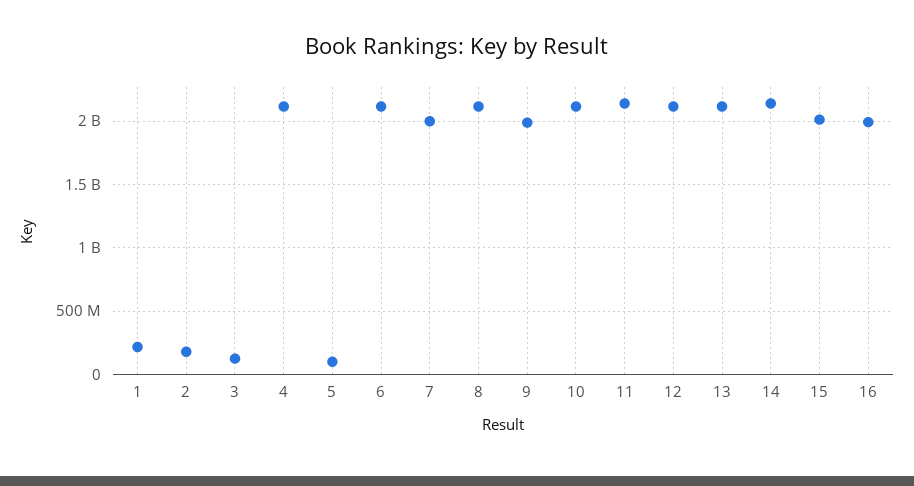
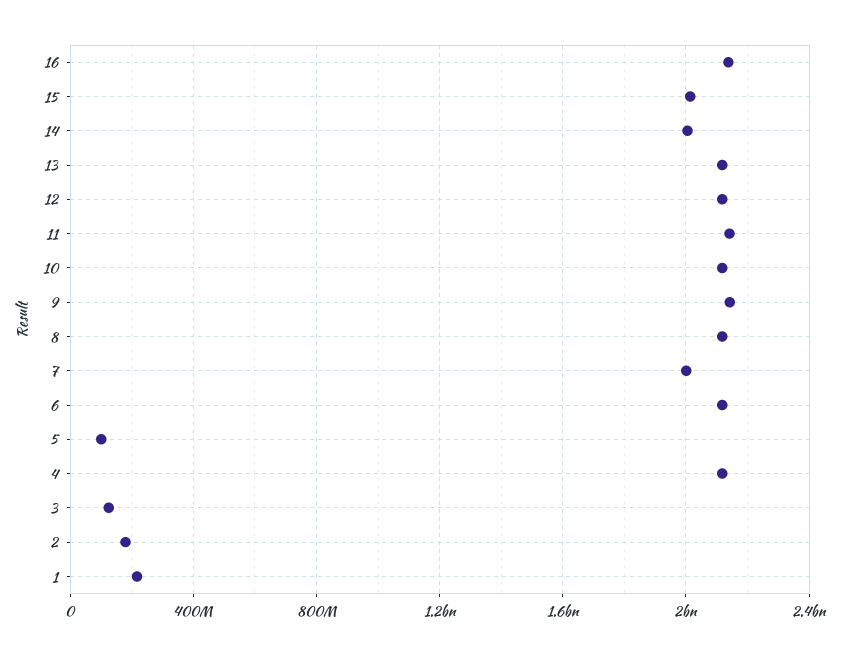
  {
    "1": 200000000,
    "2": 200000000,
    "3": 150000000,
    "4": 2100000000,
    "5": 100000000,
    "6": 2100000000,
    "7": 2000000000,
    "8": 2100000000,
-   "9": 2000000000,
+   "9": 2150000000,
    "10": 2100000000,
    "11": 2150000000,
    "12": 2100000000,
    "13": 2100000000,
-   "14": 2150000000,
+   "14": 2000000000,
    "15": 2000000000,
-   "16": 2000000000
+   "16": 2150000000
  }

